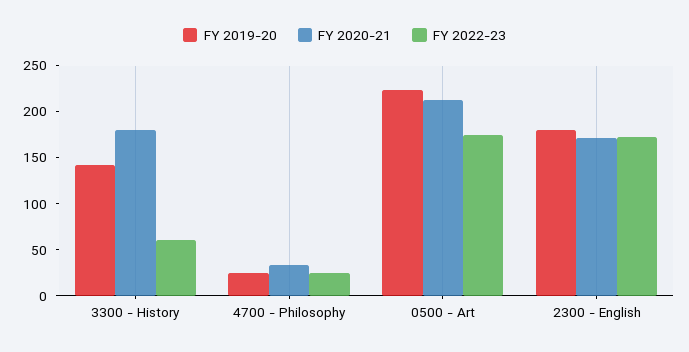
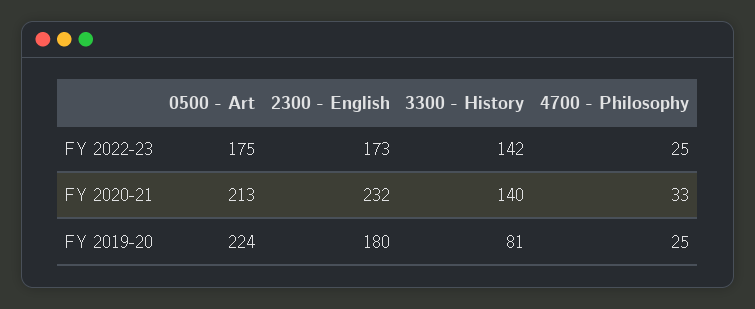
  {
    "FY 2019-20": {
-     "3300 - History": 140,
+     "3300 - History": 81,
      "4700 - Philosophy": 25,
      "0500 - Art": 224,
      "2300 - English": 180
    },
    "FY 2020-21": {
-     "3300 - History": 180,
+     "3300 - History": 140,
      "4700 - Philosophy": 33,
      "0500 - Art": 213,
-     "2300 - English": 170
+     "2300 - English": 232
    },
    "FY 2022-23": {
-     "3300 - History": 60,
+     "3300 - History": 142,
      "4700 - Philosophy": 25,
      "0500 - Art": 175,
      "2300 - English": 173
    }
  }

